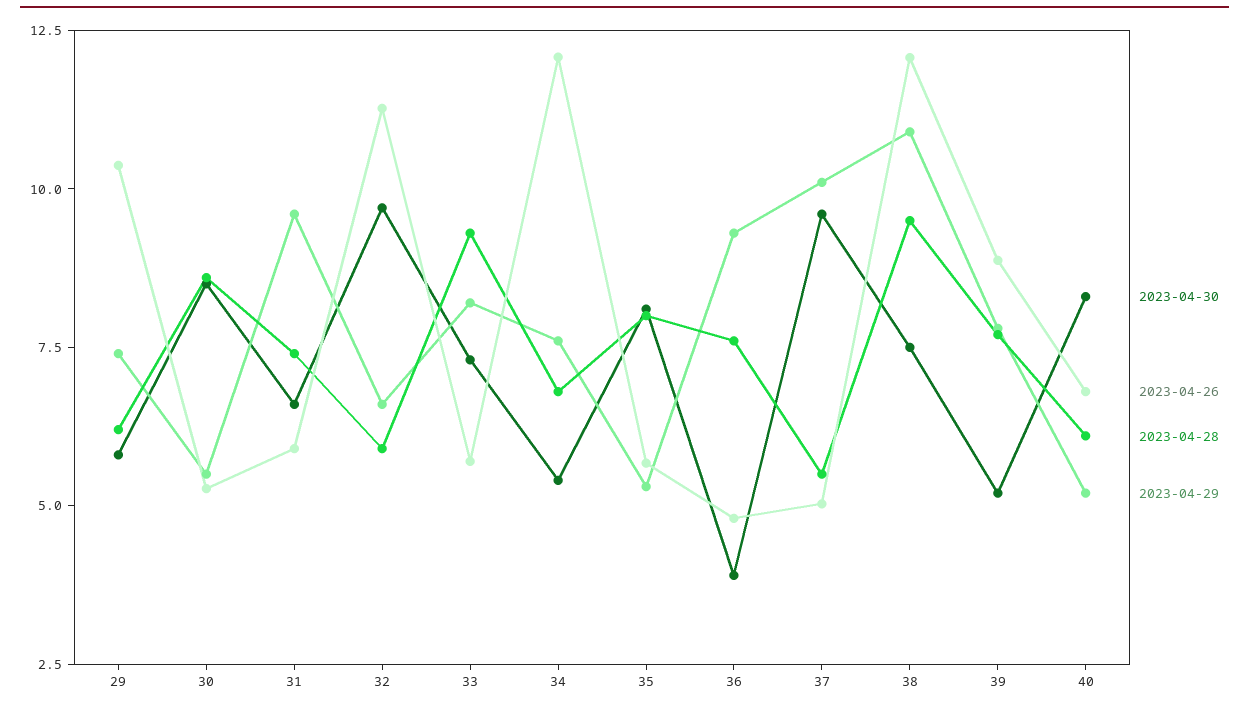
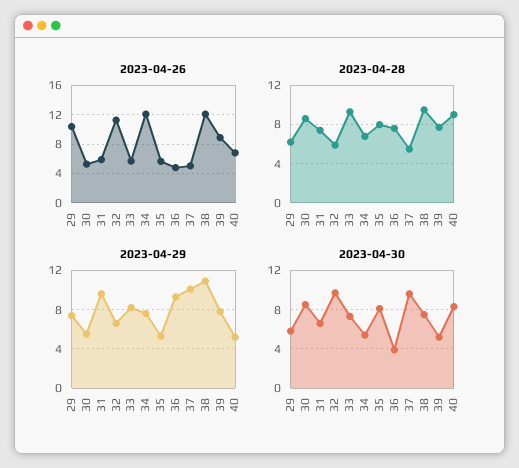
  {
    "2023-04-30": {
      "29": 6,
      "30": 8.5,
      "31": 6.5,
      "32": 9.5,
      "33": 7.5,
      "34": 5.5,
      "35": 8,
      "36": 4,
      "37": 9.5,
      "38": 7.5,
      "39": 5,
      "40": 8.5
    },
    "2023-04-26": {
      "29": 10.5,
      "30": 5.5,
      "31": 6,
      "32": 11.5,
      "33": 5.5,
      "34": 12,
      "35": 5.5,
      "36": 5,
      "37": 5,
      "38": 12,
      "39": 9,
      "40": 7
    },
    "2023-04-28": {
      "29": 6,
      "30": 8.5,
      "31": 7.5,
      "32": 6,
      "33": 9.5,
      "34": 7,
      "35": 8,
      "36": 7.5,
      "37": 5.5,
      "38": 9.5,
      "39": 7.5,
-     "40": 6
+     "40": 9
    },
    "2023-04-29": {
      "29": 7.5,
      "30": 5.5,
      "31": 9.5,
      "32": 6.5,
      "33": 8,
      "34": 7.5,
      "35": 5.5,
      "36": 9.5,
      "37": 10,
      "38": 11,
      "39": 8,
      "40": 5
    }
  }

